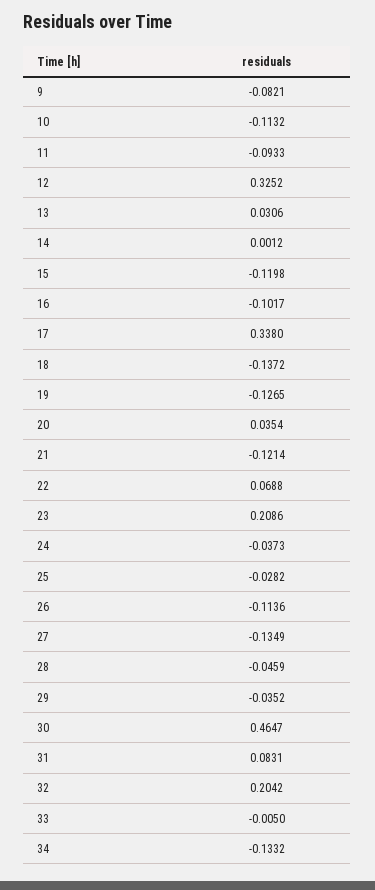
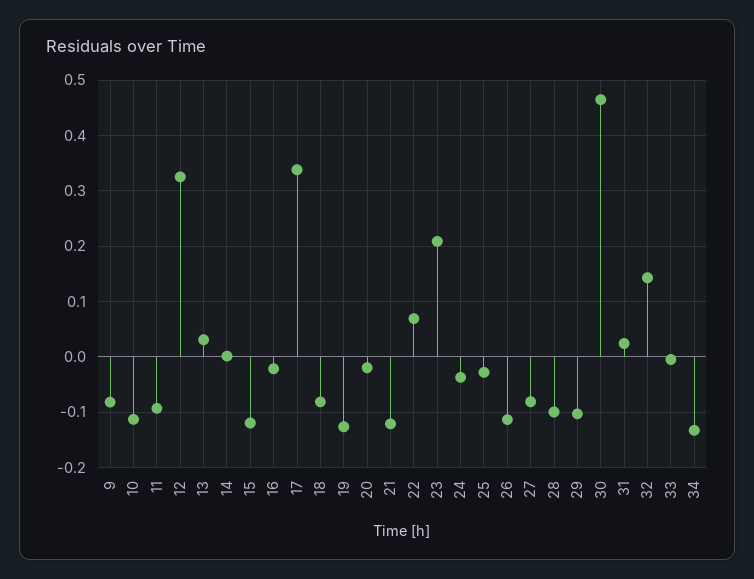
  {
    "9": -0.0821,
    "10": -0.1132,
    "11": -0.0933,
    "12": 0.3252,
    "13": 0.0306,
    "14": 0.0012,
    "15": -0.1198,
-   "16": -0.1017,
+   "16": -0.02,
    "17": 0.338,
-   "18": -0.1372,
+   "18": -0.08,
    "19": -0.1265,
-   "20": 0.0354,
+   "20": -0.02,
    "21": -0.1214,
    "22": 0.0688,
    "23": 0.2086,
    "24": -0.0373,
    "25": -0.0282,
    "26": -0.1136,
-   "27": -0.1349,
+   "27": -0.08,
-   "28": -0.0459,
+   "28": -0.1,
-   "29": -0.0352,
+   "29": -0.1,
    "30": 0.4647,
-   "31": 0.0831,
+   "31": 0.02,
-   "32": 0.2042,
+   "32": 0.14,
    "33": -0.005,
    "34": -0.1332
  }

